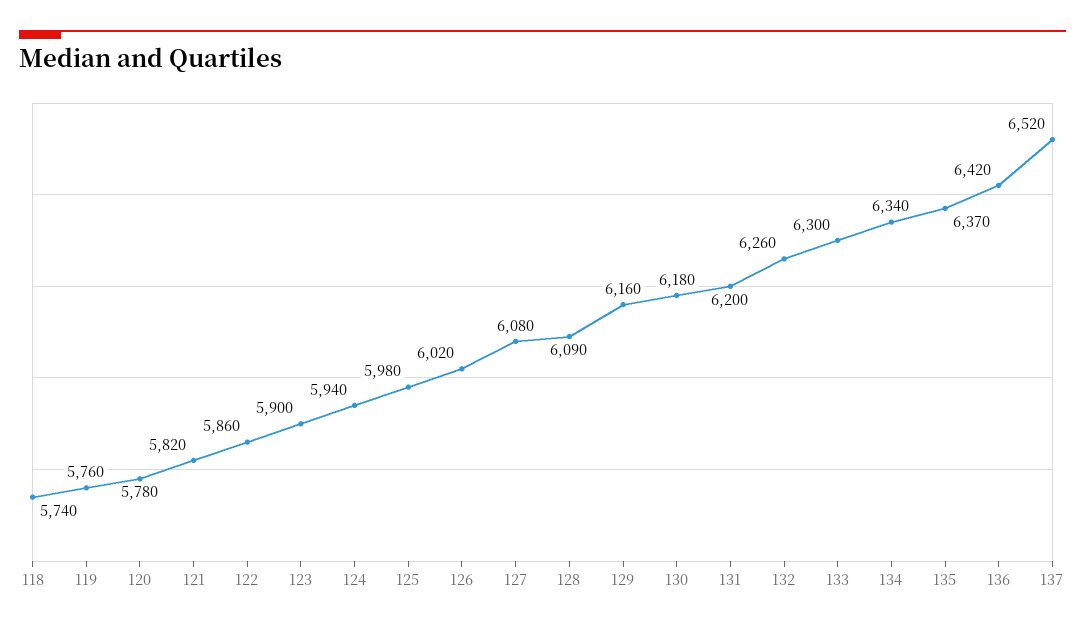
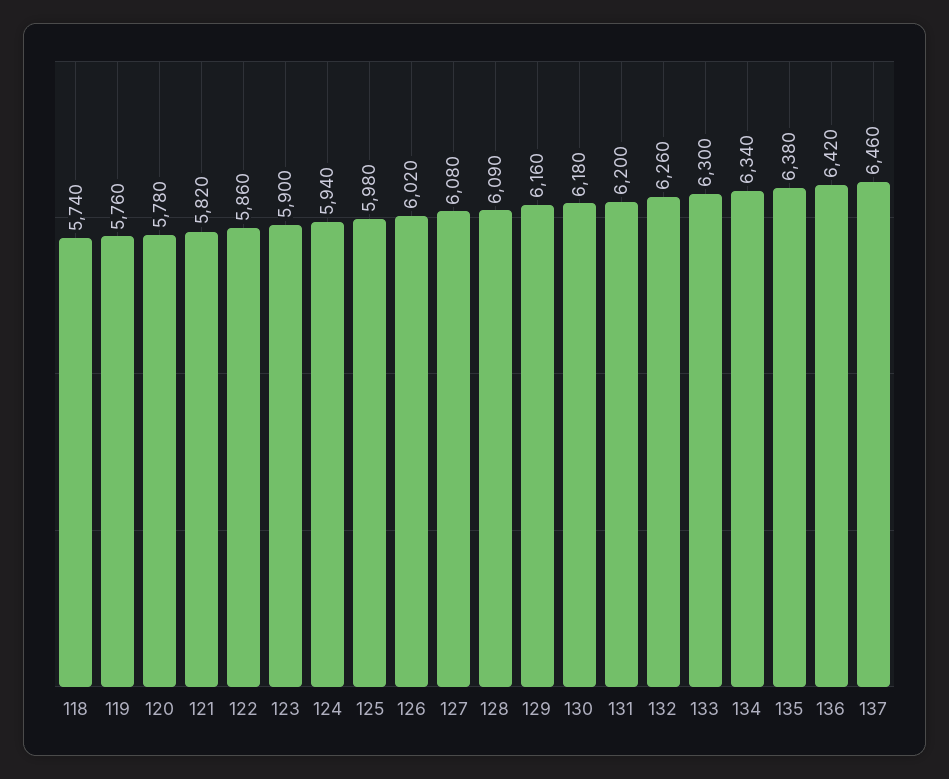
  {
    "118": 5740,
    "119": 5760,
    "120": 5780,
    "121": 5820,
    "122": 5860,
    "123": 5900,
    "124": 5940,
    "125": 5980,
    "126": 6020,
    "127": 6080,
    "128": 6090,
    "129": 6160,
    "130": 6180,
    "131": 6200,
    "132": 6260,
    "133": 6300,
    "134": 6340,
-   "135": 6370,
+   "135": 6380,
    "136": 6420,
-   "137": 6520
+   "137": 6460
  }

